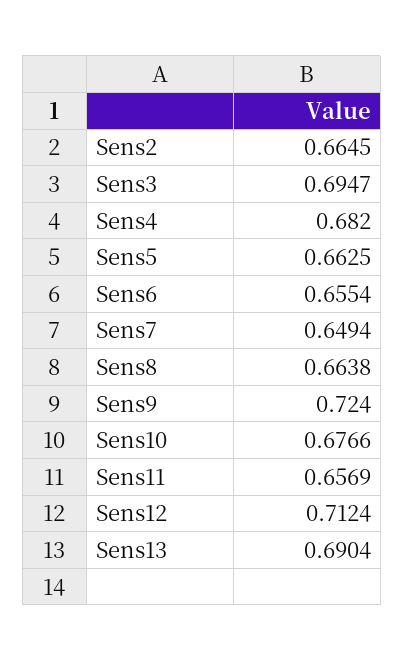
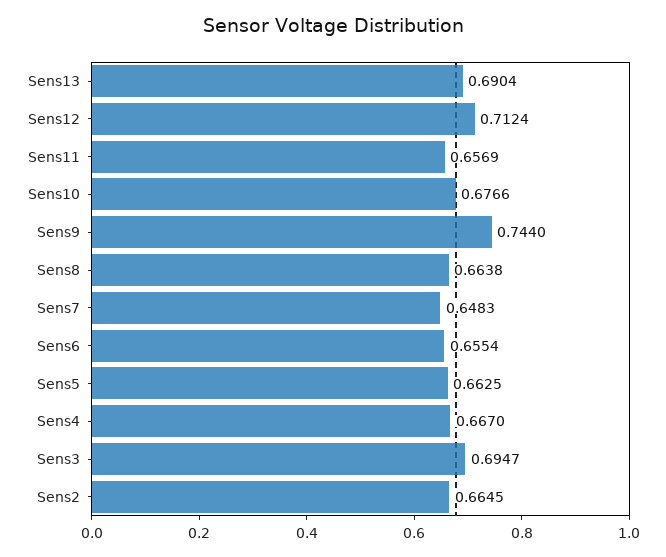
  {
    "Sens2": 0.6645,
    "Sens3": 0.6947,
-   "Sens4": 0.682,
+   "Sens4": 0.667,
    "Sens5": 0.6625,
    "Sens6": 0.6554,
-   "Sens7": 0.6494,
+   "Sens7": 0.6483,
    "Sens8": 0.6638,
-   "Sens9": 0.724,
+   "Sens9": 0.744,
    "Sens10": 0.6766,
    "Sens11": 0.6569,
    "Sens12": 0.7124,
    "Sens13": 0.6904
  }

